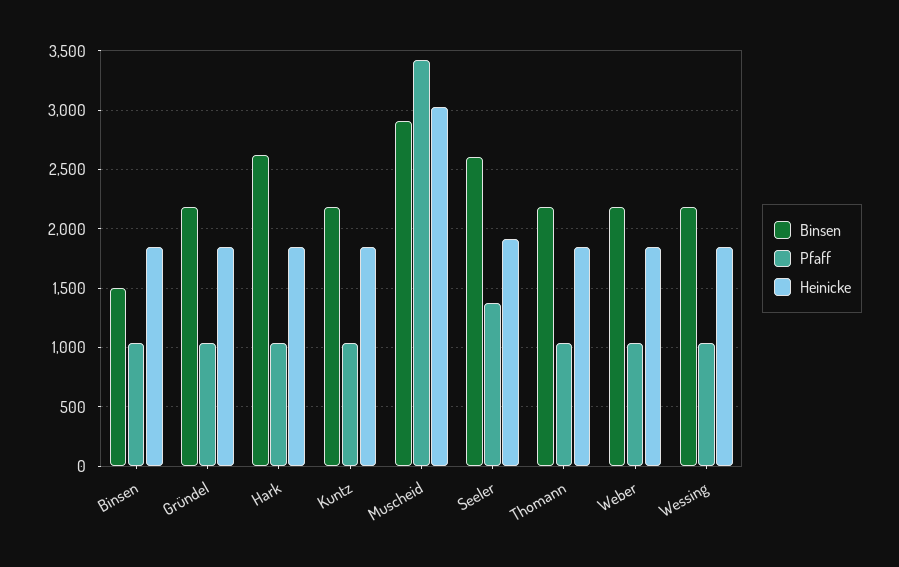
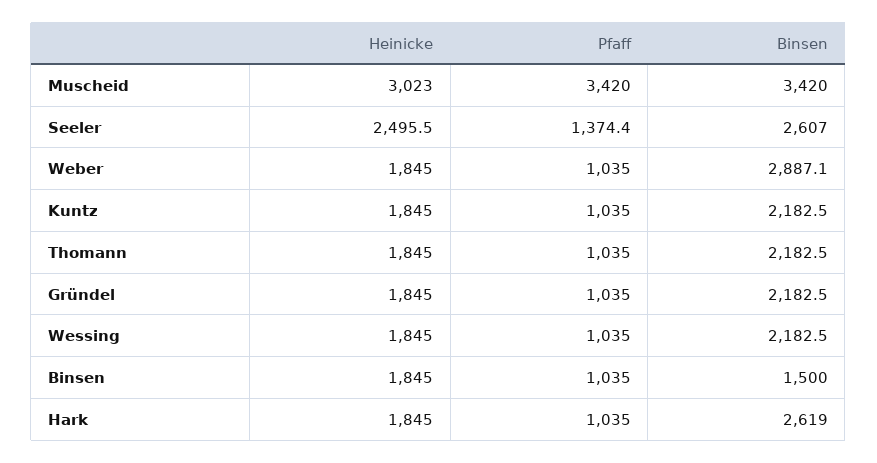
  {
    "Binsen": {
      "Binsen": 1500,
      "Gründel": 2182.5,
      "Hark": 2619,
      "Kuntz": 2182.5,
-     "Muscheid": 2900,
+     "Muscheid": 3420,
      "Seeler": 2607,
      "Thomann": 2182.5,
-     "Weber": 2200,
+     "Weber": 2887.1,
      "Wessing": 2182.5
    },
    "Pfaff": {
      "Binsen": 1035,
      "Gründel": 1035,
      "Hark": 1035,
      "Kuntz": 1035,
      "Muscheid": 3420,
      "Seeler": 1374.4,
      "Thomann": 1035,
      "Weber": 1035,
      "Wessing": 1035
    },
    "Heinicke": {
      "Binsen": 1845,
      "Gründel": 1845,
      "Hark": 1845,
      "Kuntz": 1845,
      "Muscheid": 3023,
-     "Seeler": 1900,
+     "Seeler": 2495.5,
      "Thomann": 1845,
      "Weber": 1845,
      "Wessing": 1845
    }
  }

